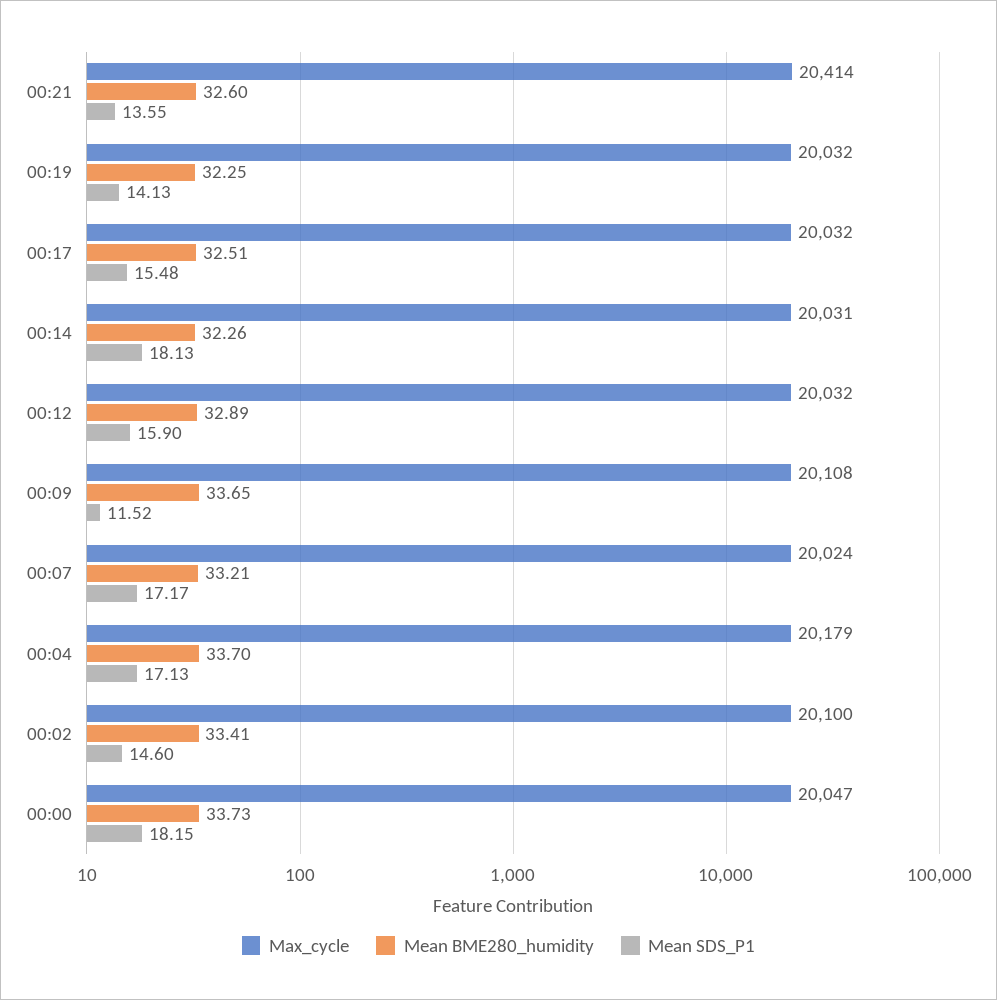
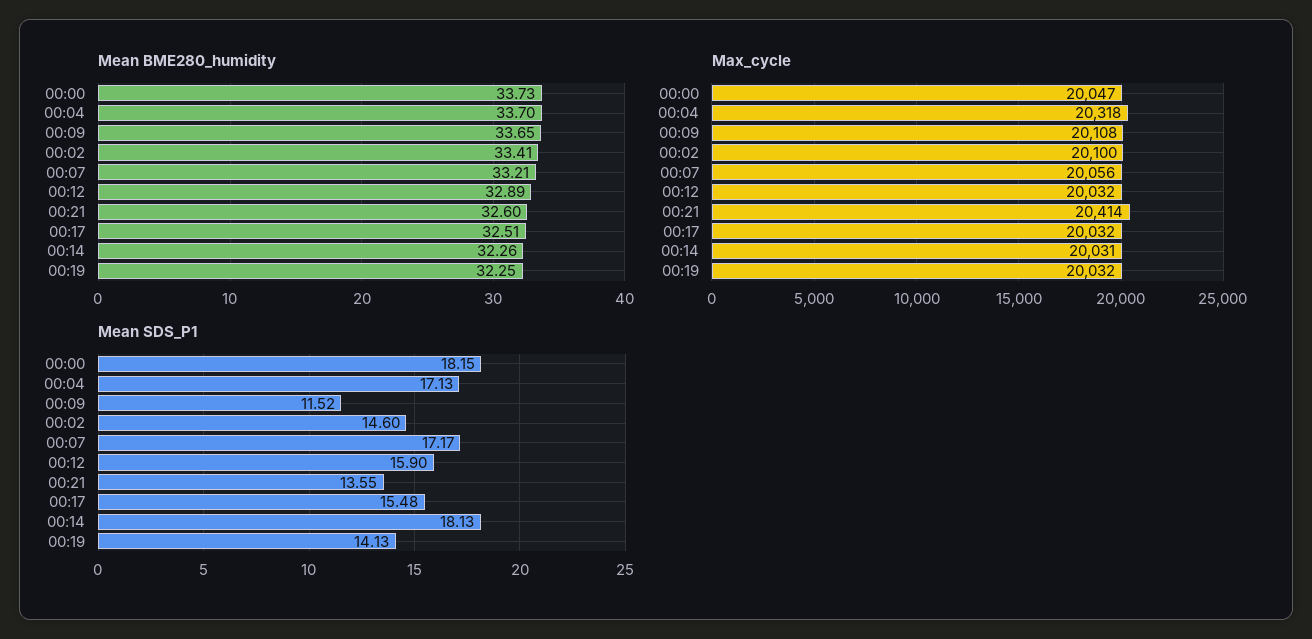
  {
    "Max_cycle": {
      "00:21": 20414,
      "00:19": 20032,
      "00:17": 20032,
      "00:14": 20031,
      "00:12": 20032,
      "00:09": 20108,
-     "00:07": 20024,
+     "00:07": 20056,
-     "00:04": 20179,
+     "00:04": 20318,
      "00:02": 20100,
      "00:00": 20047
    },
    "Mean BME280_humidity": {
      "00:21": 32.6,
      "00:19": 32.25,
      "00:17": 32.51,
      "00:14": 32.26,
      "00:12": 32.89,
      "00:09": 33.65,
      "00:07": 33.21,
      "00:04": 33.7,
      "00:02": 33.41,
      "00:00": 33.73
    },
    "Mean SDS_P1": {
      "00:21": 13.55,
      "00:19": 14.13,
      "00:17": 15.48,
      "00:14": 18.13,
      "00:12": 15.9,
      "00:09": 11.52,
      "00:07": 17.17,
      "00:04": 17.13,
      "00:02": 14.6,
      "00:00": 18.15
    }
  }

